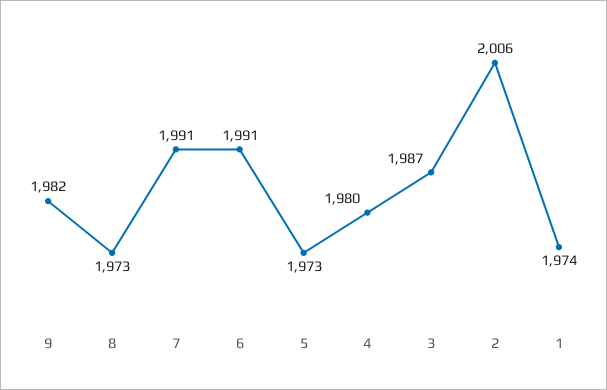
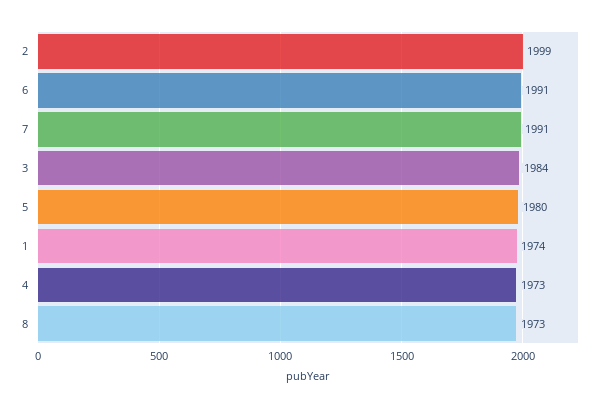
  {
-   "9": 1982,
    "8": 1973,
    "7": 1991,
    "6": 1991,
-   "5": 1973,
+   "5": 1980,
-   "4": 1980,
+   "4": 1973,
-   "3": 1987,
+   "3": 1984,
-   "2": 2006,
+   "2": 1999,
    "1": 1974
  }

